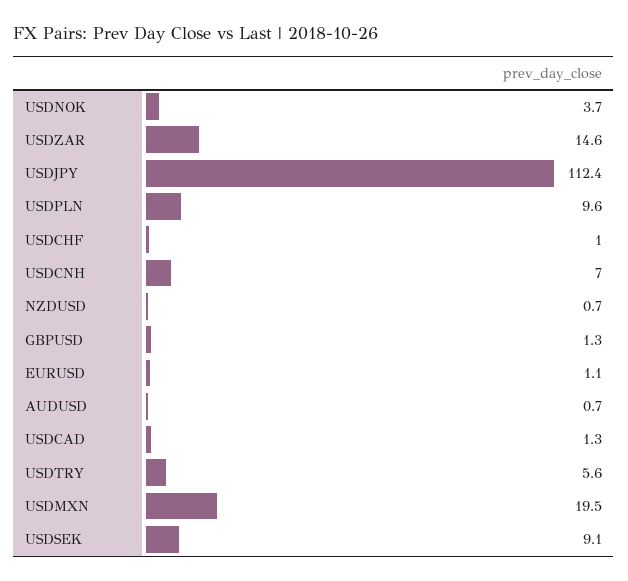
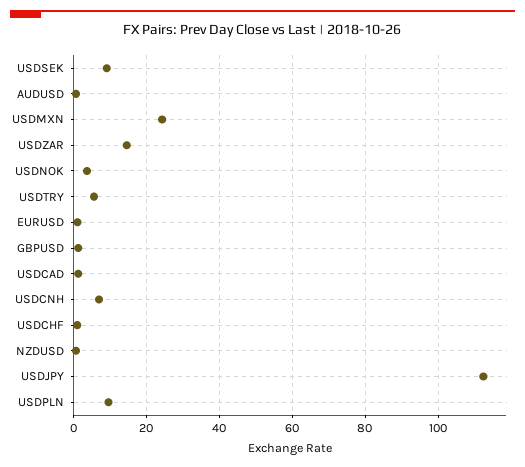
  {
    "USDNOK": 3.7,
    "USDZAR": 14.6,
    "USDJPY": 112.4,
    "USDPLN": 9.6,
    "USDCHF": 1,
    "USDCNH": 7,
    "NZDUSD": 0.7,
    "GBPUSD": 1.3,
    "EURUSD": 1.1,
    "AUDUSD": 0.7,
    "USDCAD": 1.3,
    "USDTRY": 5.6,
-   "USDMXN": 19.5,
+   "USDMXN": 24,
    "USDSEK": 9.1
  }

